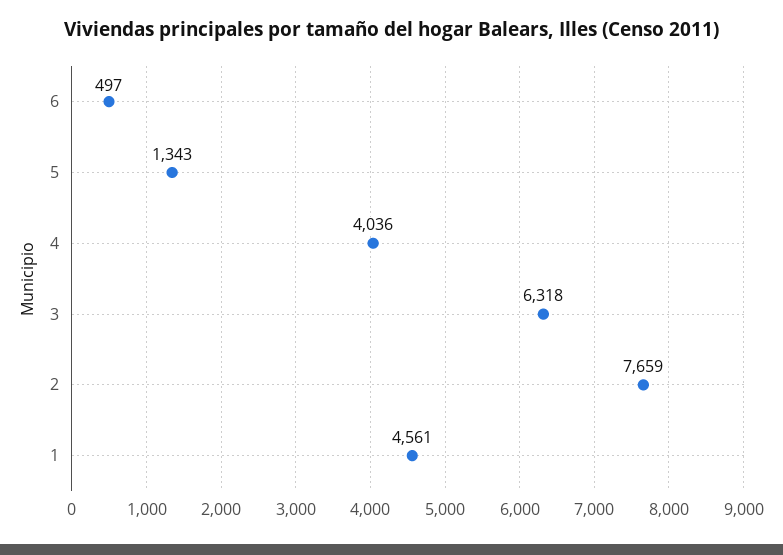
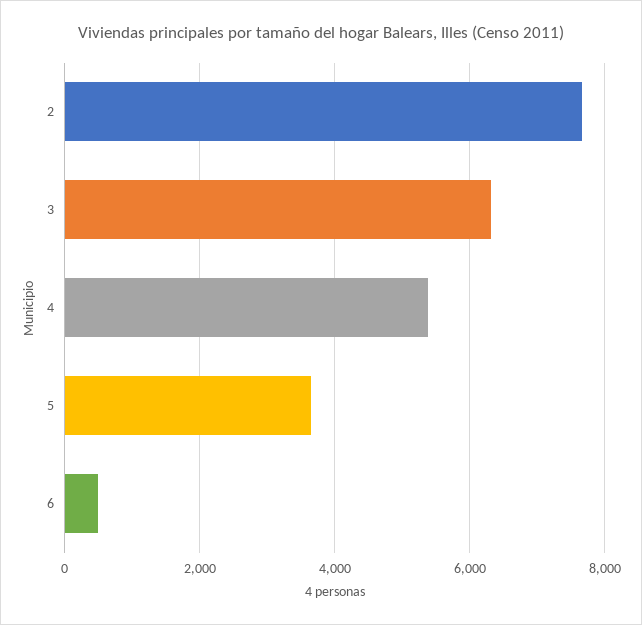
  {
    "6": 497,
-   "5": 1343,
+   "5": 3600,
-   "4": 4036,
+   "4": 5400,
    "3": 6318,
-   "2": 7659,
+   "2": 7659
-   "1": 4561
  }

